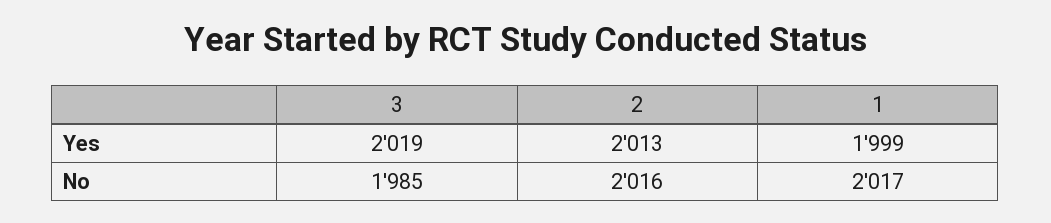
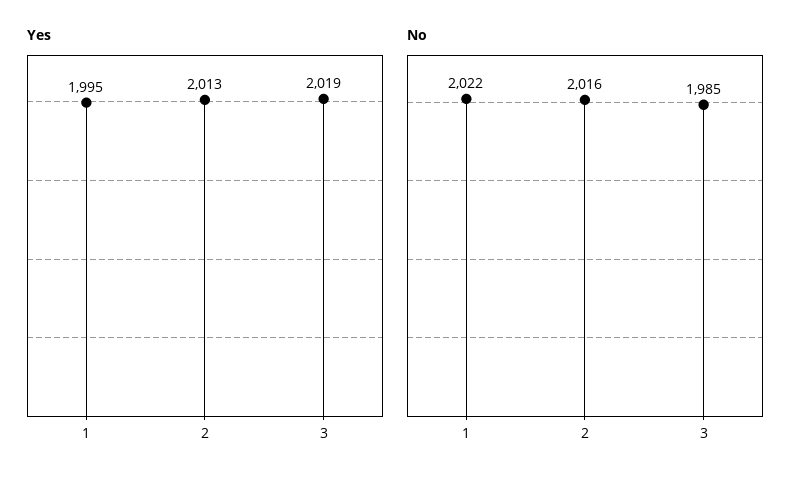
  {
    "Yes": {
      "3": 2019,
      "2": 2013,
-     "1": 1999
+     "1": 1995
    },
    "No": {
      "3": 1985,
      "2": 2016,
-     "1": 2017
+     "1": 2022
    }
  }

